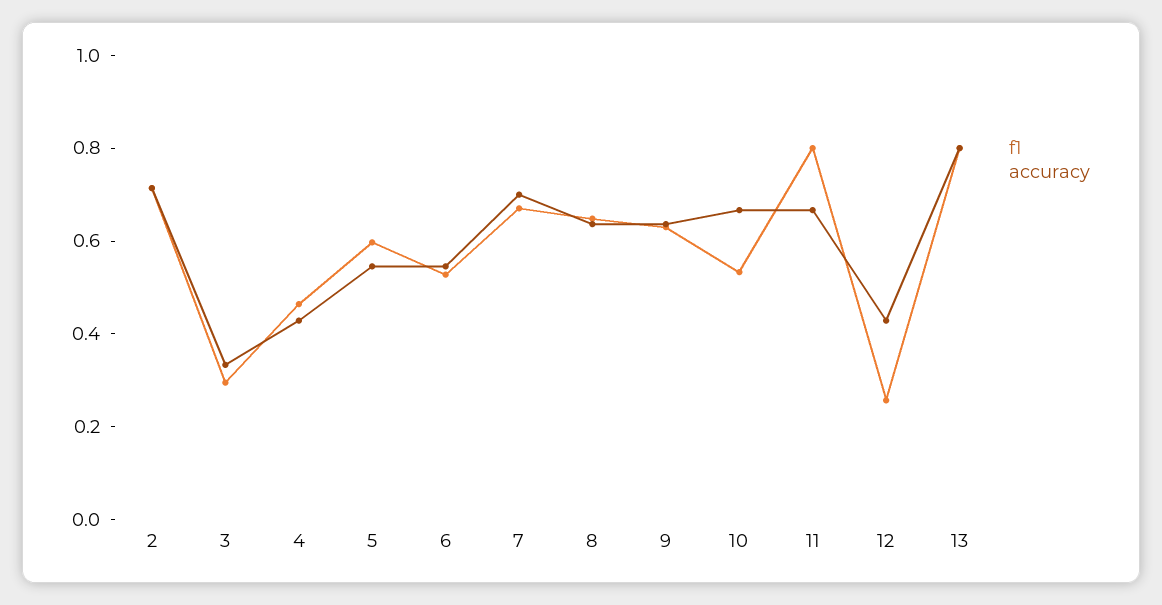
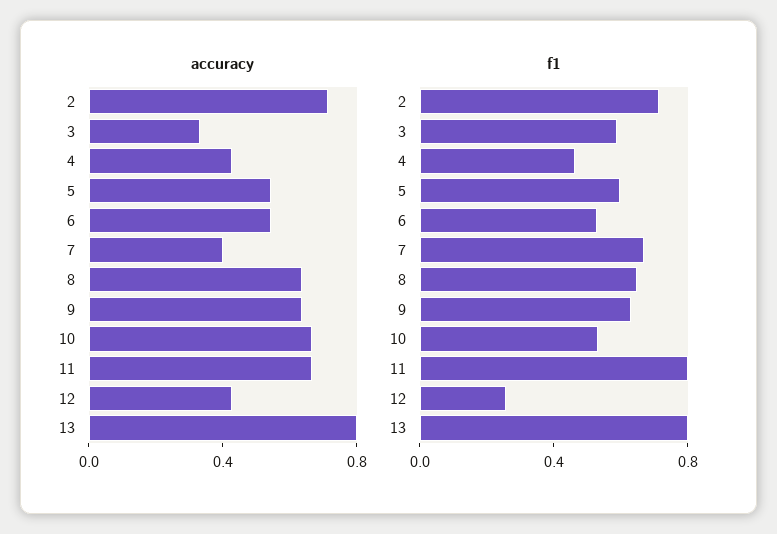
  {
    "f1": {
      "2": 0.7,
-     "3": 0.3,
+     "3": 0.6,
      "4": 0.45,
      "5": 0.6,
      "6": 0.55,
      "7": 0.65,
      "8": 0.65,
      "9": 0.65,
      "10": 0.55,
      "11": 0.8,
      "12": 0.25,
      "13": 0.8
    },
    "accuracy": {
      "2": 0.7,
      "3": 0.35,
      "4": 0.45,
      "5": 0.55,
      "6": 0.55,
-     "7": 0.7,
+     "7": 0.4,
      "8": 0.65,
      "9": 0.65,
      "10": 0.65,
      "11": 0.65,
      "12": 0.45,
      "13": 0.8
    }
  }

